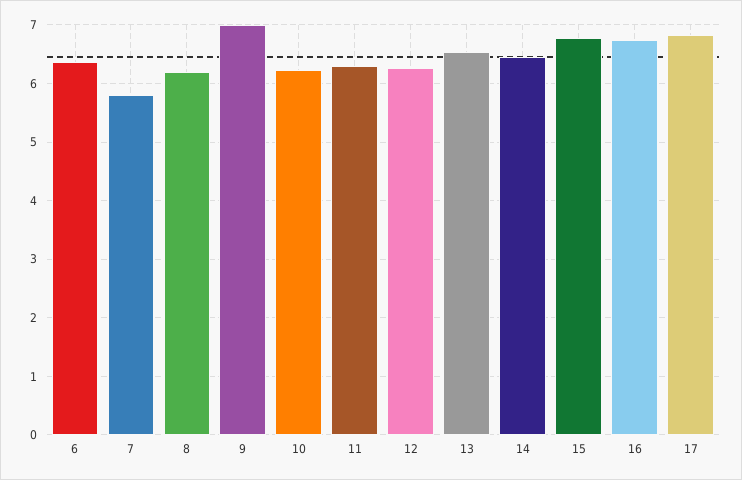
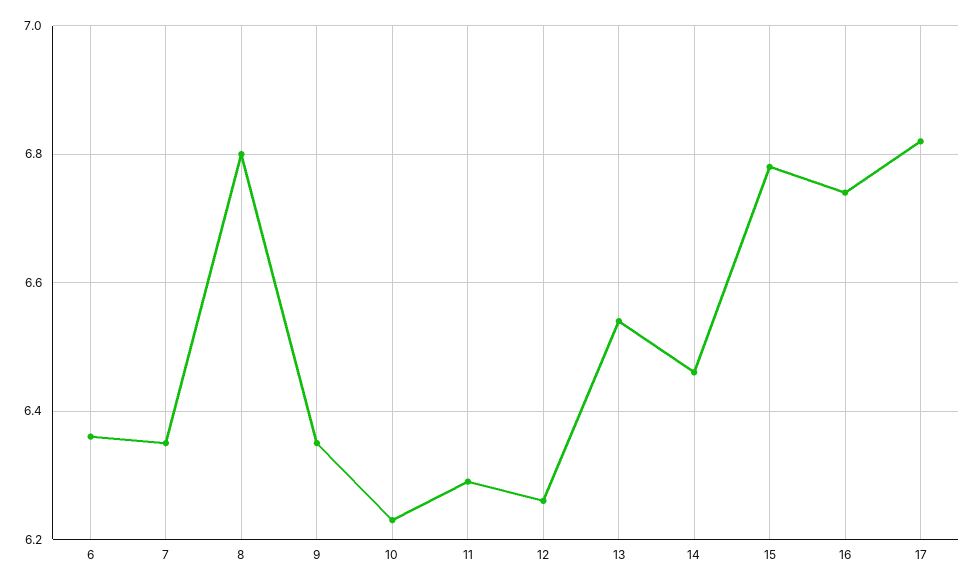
  {
    "6": 6.35,
-   "7": 5.8,
+   "7": 6.35,
-   "8": 6.2,
+   "8": 6.8,
-   "9": 7,
+   "9": 6.35,
    "10": 6.25,
    "11": 6.3,
    "12": 6.25,
    "13": 6.55,
    "14": 6.45,
    "15": 6.8,
    "16": 6.75,
    "17": 6.8
  }

